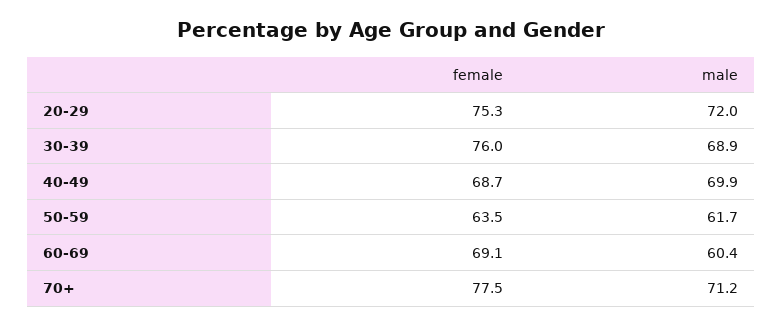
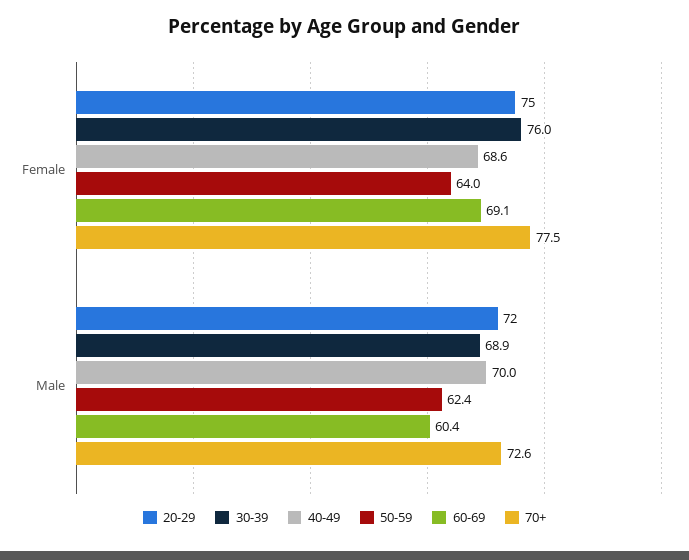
  {
    "20-29": {
-     "female": 75.3,
+     "female": 75,
      "male": 72
    },
    "30-39": {
      "female": 76,
      "male": 68.9
    },
    "40-49": {
-     "female": 68.7,
+     "female": 68.6,
-     "male": 69.9
+     "male": 70
    },
    "50-59": {
-     "female": 63.5,
+     "female": 64,
-     "male": 61.7
+     "male": 62.4
    },
    "60-69": {
      "female": 69.1,
      "male": 60.4
    },
    "70+": {
      "female": 77.5,
-     "male": 71.2
+     "male": 72.6
    }
  }

